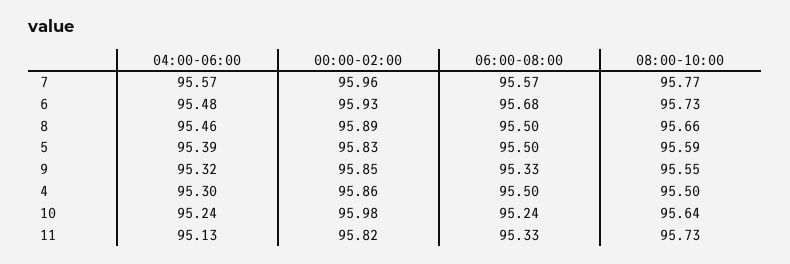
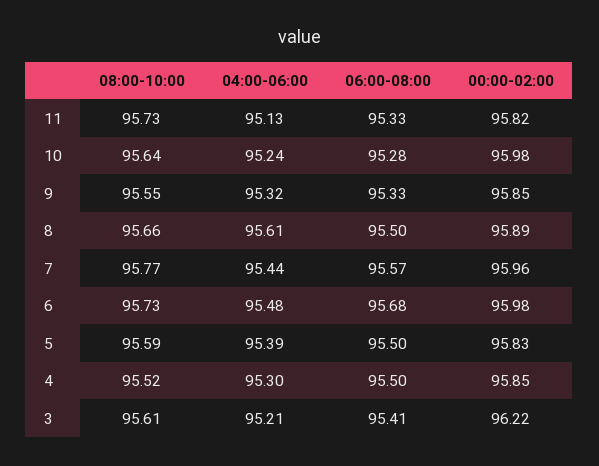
  {
    "04:00-06:00": {
-     "7": 95.57,
+     "7": 95.44,
      "6": 95.48,
-     "8": 95.46,
+     "8": 95.61,
      "5": 95.39,
      "9": 95.32,
      "4": 95.3,
      "10": 95.24,
-     "11": 95.13
+     "11": 95.13,
+     "3": 95.21
    },
    "00:00-02:00": {
      "7": 95.96,
-     "6": 95.93,
+     "6": 95.98,
      "8": 95.89,
      "5": 95.83,
      "9": 95.85,
-     "4": 95.86,
+     "4": 95.85,
      "10": 95.98,
-     "11": 95.82
+     "11": 95.82,
+     "3": 96.22
    },
    "06:00-08:00": {
      "7": 95.57,
      "6": 95.68,
      "8": 95.5,
      "5": 95.5,
      "9": 95.33,
      "4": 95.5,
-     "10": 95.24,
+     "10": 95.28,
-     "11": 95.33
+     "11": 95.33,
+     "3": 95.41
    },
    "08:00-10:00": {
      "7": 95.77,
      "6": 95.73,
      "8": 95.66,
      "5": 95.59,
      "9": 95.55,
-     "4": 95.5,
+     "4": 95.52,
      "10": 95.64,
-     "11": 95.73
+     "11": 95.73,
+     "3": 95.61
    }
  }

